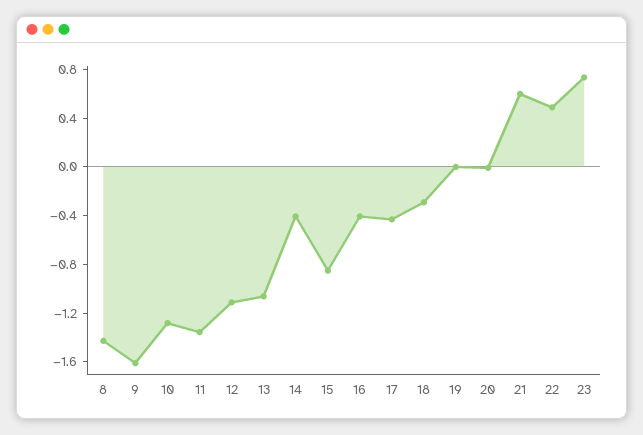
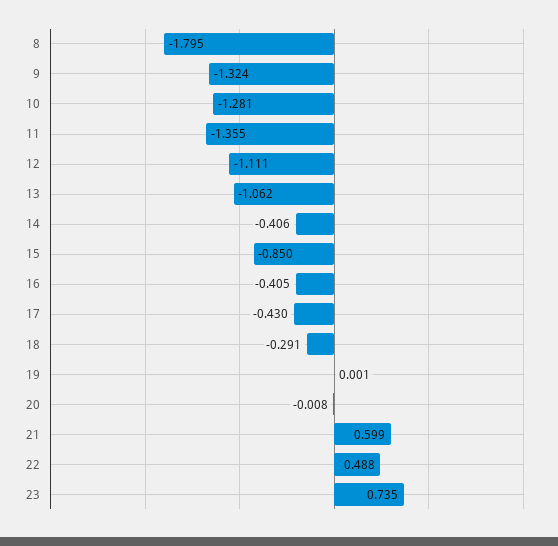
  {
-   "8": -1.4,
+   "8": -1.795,
-   "9": -1.6,
+   "9": -1.324,
    "10": -1.281,
    "11": -1.355,
    "12": -1.111,
    "13": -1.062,
    "14": -0.406,
    "15": -0.85,
    "16": -0.405,
    "17": -0.43,
    "18": -0.291,
    "19": 0.001,
    "20": -0.008,
    "21": 0.599,
    "22": 0.488,
    "23": 0.735
  }

